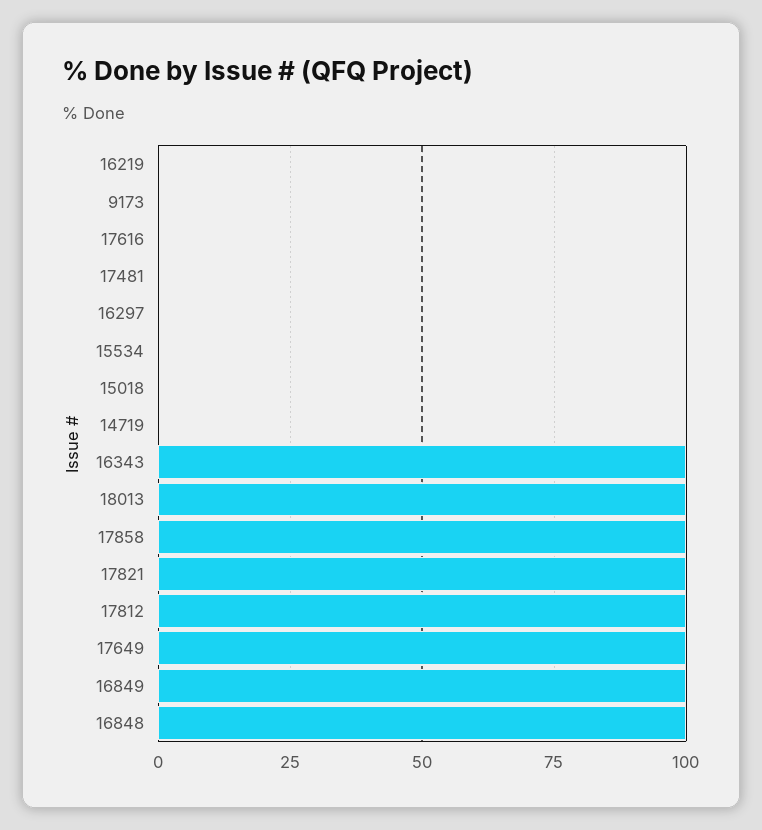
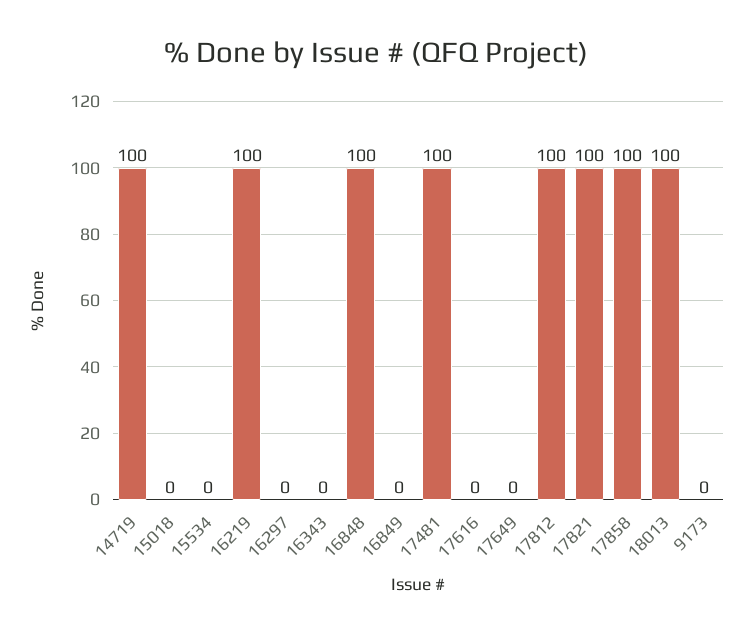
  {
-   "16219": 0,
+   "16219": 100,
    "9173": 0,
    "17616": 0,
-   "17481": 0,
+   "17481": 100,
    "16297": 0,
    "15534": 0,
    "15018": 0,
-   "14719": 0,
+   "14719": 100,
-   "16343": 100,
+   "16343": 0,
    "18013": 100,
    "17858": 100,
    "17821": 100,
    "17812": 100,
-   "17649": 100,
+   "17649": 0,
-   "16849": 100,
+   "16849": 0,
    "16848": 100
  }

